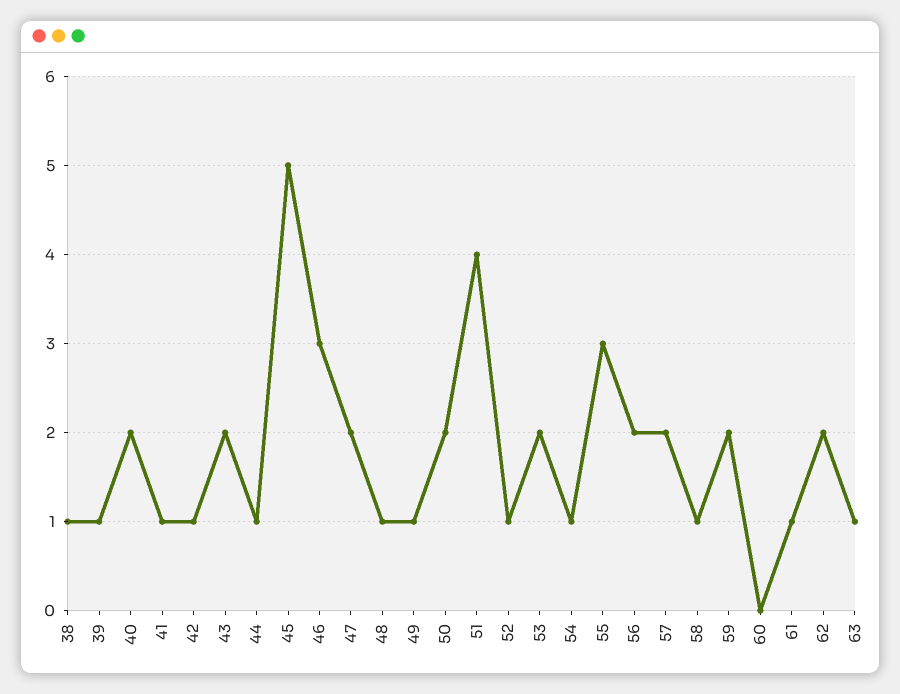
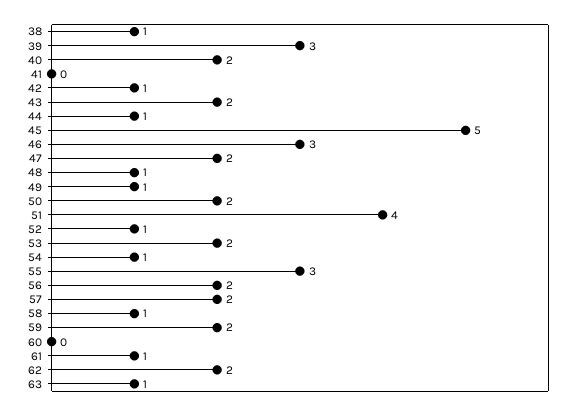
  {
    "38": 1,
-   "39": 1,
+   "39": 3,
    "40": 2,
-   "41": 1,
+   "41": 0,
    "42": 1,
    "43": 2,
    "44": 1,
    "45": 5,
    "46": 3,
    "47": 2,
    "48": 1,
    "49": 1,
    "50": 2,
    "51": 4,
    "52": 1,
    "53": 2,
    "54": 1,
    "55": 3,
    "56": 2,
    "57": 2,
    "58": 1,
    "59": 2,
    "60": 0,
    "61": 1,
    "62": 2,
    "63": 1
  }

